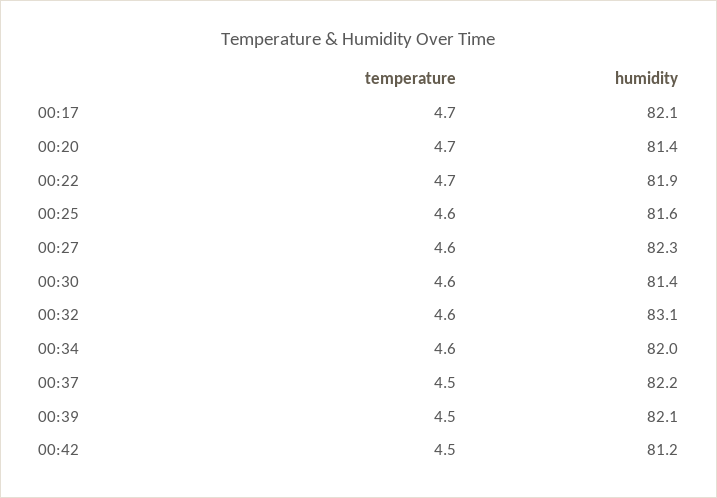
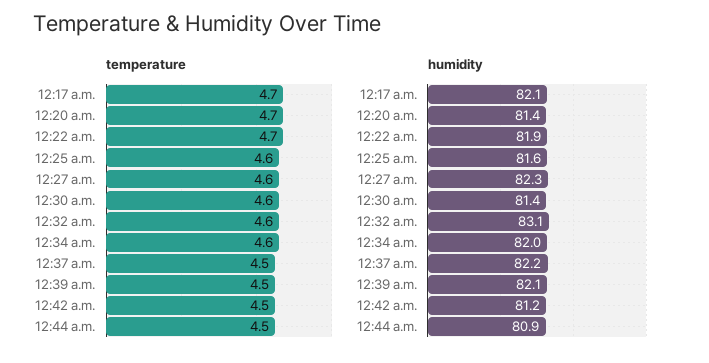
  {
    "temperature": {
      "00:17": 4.7,
      "00:20": 4.7,
      "00:22": 4.7,
      "00:25": 4.6,
      "00:27": 4.6,
      "00:30": 4.6,
      "00:32": 4.6,
      "00:34": 4.6,
      "00:37": 4.5,
      "00:39": 4.5,
-     "00:42": 4.5
+     "00:42": 4.5,
+     "12:44 a.m.": 4.5
    },
    "humidity": {
      "00:17": 82.1,
      "00:20": 81.4,
      "00:22": 81.9,
      "00:25": 81.6,
      "00:27": 82.3,
      "00:30": 81.4,
      "00:32": 83.1,
      "00:34": 82,
      "00:37": 82.2,
      "00:39": 82.1,
-     "00:42": 81.2
+     "00:42": 81.2,
+     "12:44 a.m.": 80.9
    }
  }

